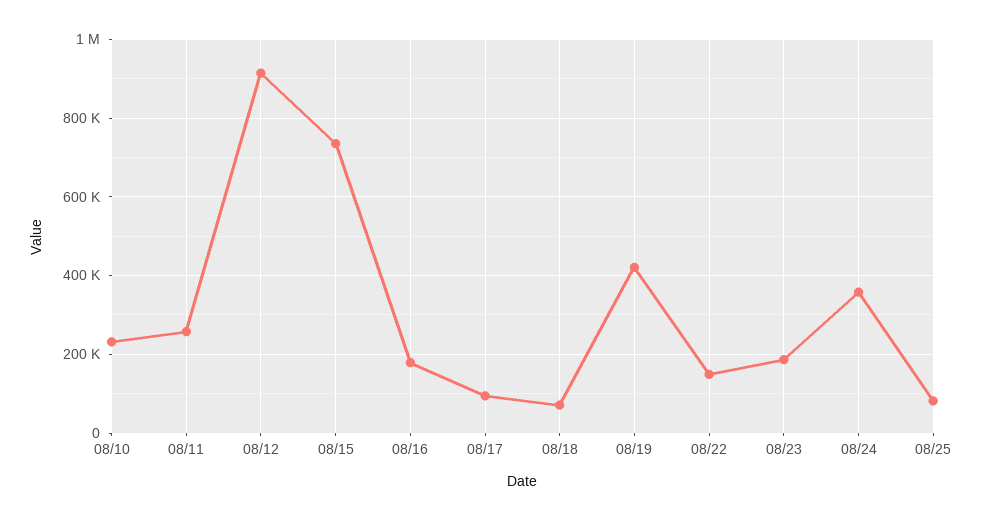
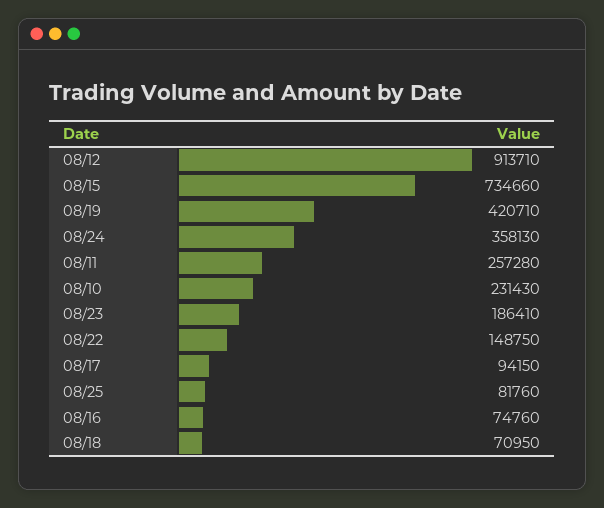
  {
    "08/10": 231430,
    "08/11": 257280,
    "08/12": 913710,
    "08/15": 734660,
-   "08/16": 180000,
+   "08/16": 74760,
    "08/17": 94150,
    "08/18": 70950,
    "08/19": 420710,
    "08/22": 148750,
    "08/23": 186410,
    "08/24": 358130,
    "08/25": 81760
  }

